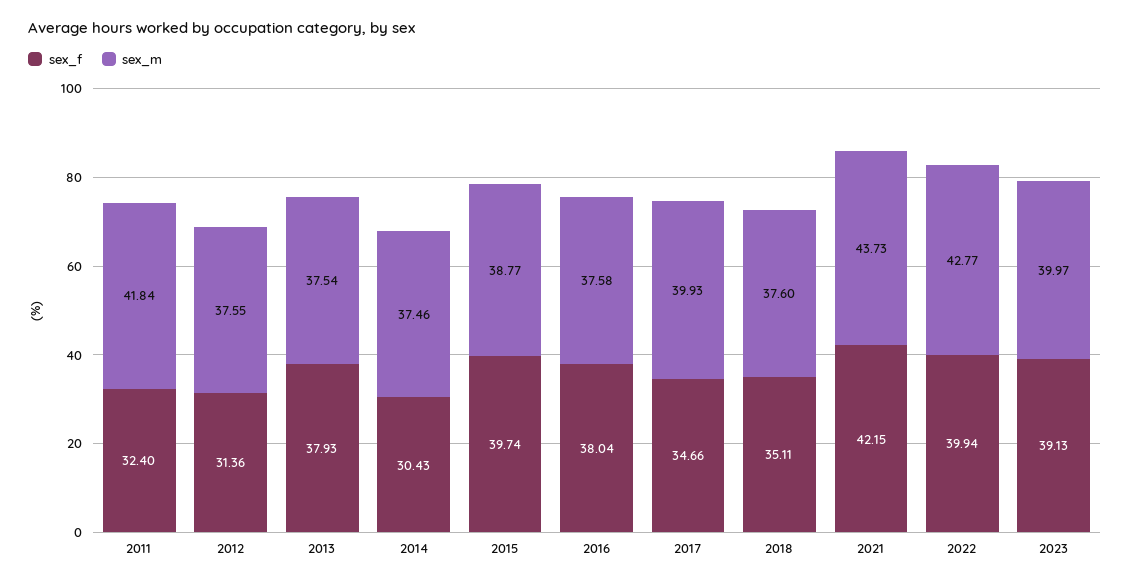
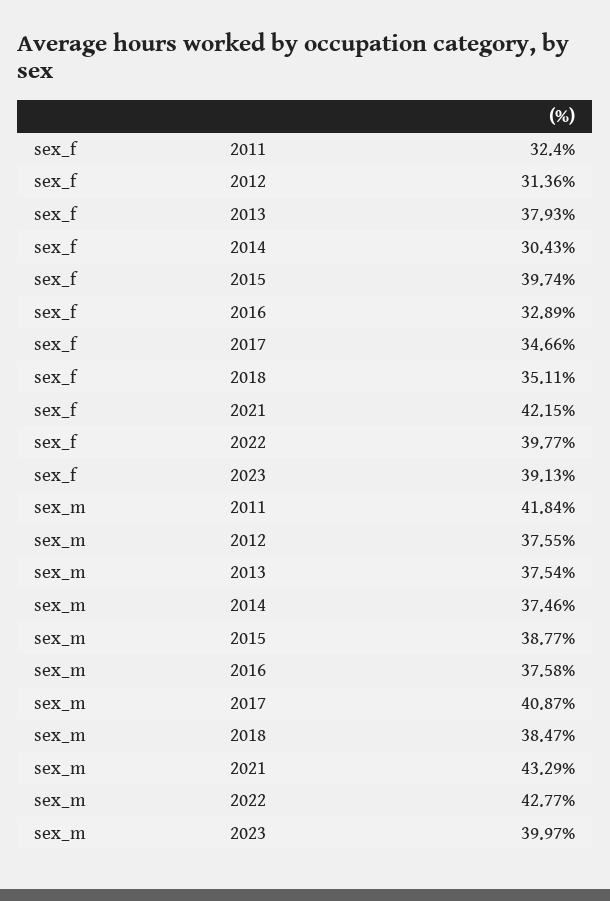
  {
    "sex_f": {
      "2011": 32.4,
      "2012": 31.36,
      "2013": 37.93,
      "2014": 30.43,
      "2015": 39.74,
-     "2016": 38.04,
+     "2016": 32.89,
      "2017": 34.66,
      "2018": 35.11,
      "2021": 42.15,
-     "2022": 39.94,
+     "2022": 39.77,
      "2023": 39.13
    },
    "sex_m": {
      "2011": 41.84,
      "2012": 37.55,
      "2013": 37.54,
      "2014": 37.46,
      "2015": 38.77,
      "2016": 37.58,
-     "2017": 39.93,
+     "2017": 40.87,
-     "2018": 37.6,
+     "2018": 38.47,
-     "2021": 43.73,
+     "2021": 43.29,
      "2022": 42.77,
      "2023": 39.97
    }
  }

